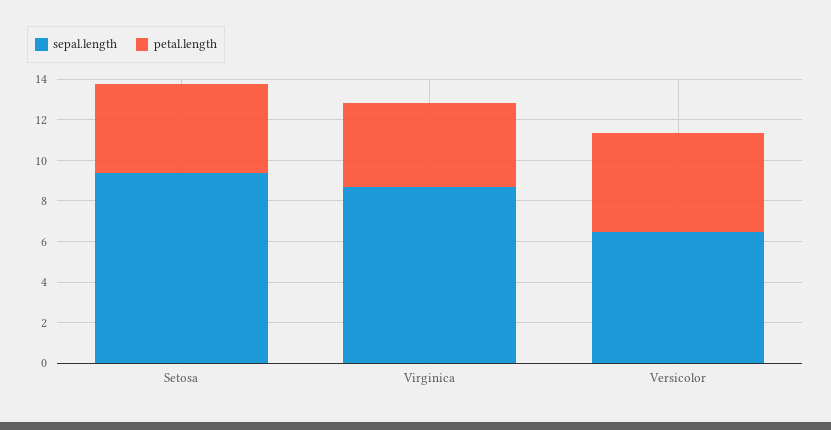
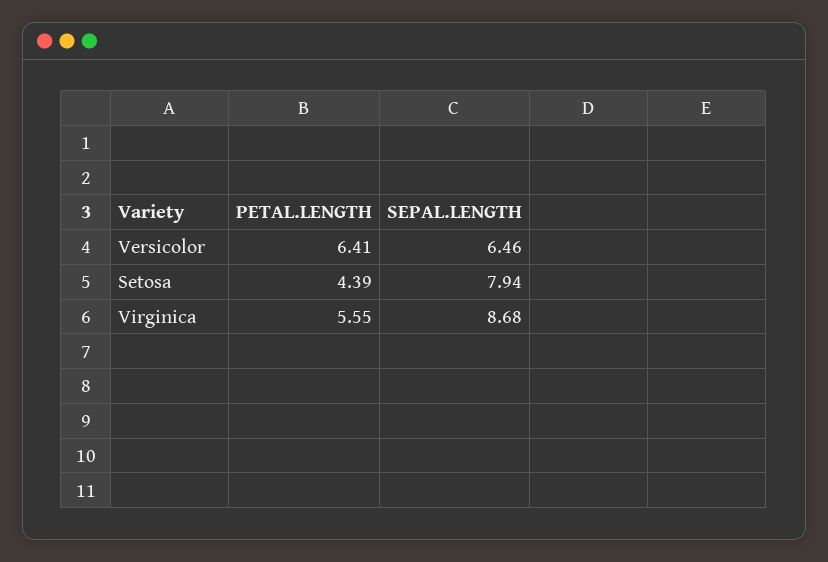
  {
    "sepal.length": {
-     "Setosa": 9.5,
+     "Setosa": 7.94,
      "Virginica": 8.68,
      "Versicolor": 6.46
    },
    "petal.length": {
      "Setosa": 4.39,
-     "Virginica": 4,
+     "Virginica": 5.55,
-     "Versicolor": 5
+     "Versicolor": 6.41
    }
  }

